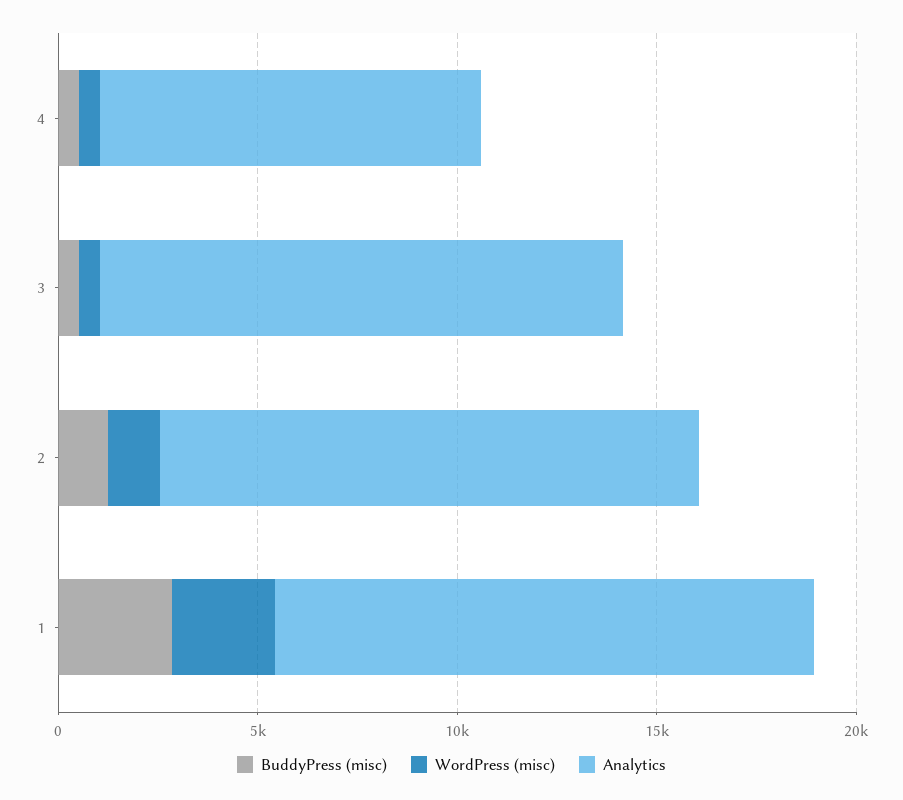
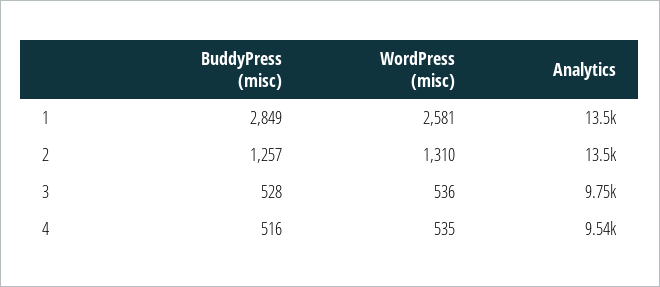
  {
    "BuddyPress (misc)": {
      "4": 516,
      "3": 528,
      "2": 1257,
      "1": 2849
    },
    "WordPress (misc)": {
      "4": 535,
      "3": 536,
      "2": 1310,
      "1": 2581
    },
    "Analytics": {
      "4": 9540,
-     "3": 13000,
+     "3": 9750,
      "2": 13500,
      "1": 13500
    }
  }

